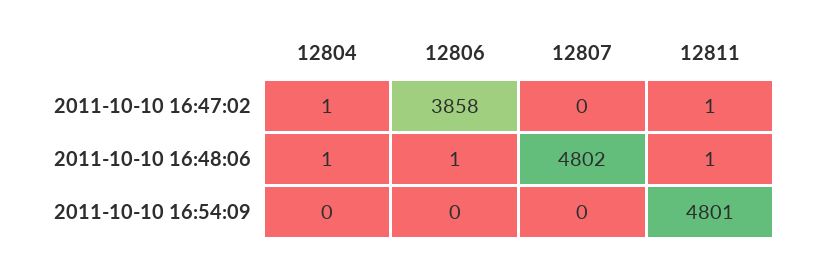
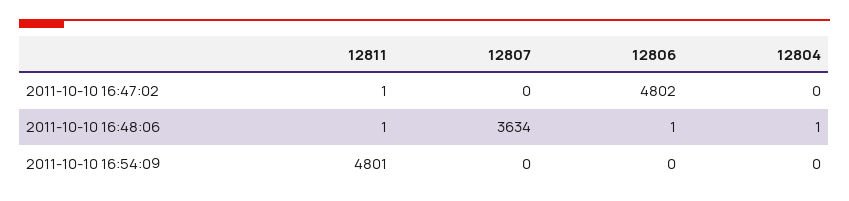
  {
    "12804": {
-     "2011-10-10 16:47:02": 1,
+     "2011-10-10 16:47:02": 0,
      "2011-10-10 16:48:06": 1,
      "2011-10-10 16:54:09": 0
    },
    "12806": {
-     "2011-10-10 16:47:02": 3858,
+     "2011-10-10 16:47:02": 4802,
      "2011-10-10 16:48:06": 1,
      "2011-10-10 16:54:09": 0
    },
    "12807": {
      "2011-10-10 16:47:02": 0,
-     "2011-10-10 16:48:06": 4802,
+     "2011-10-10 16:48:06": 3634,
      "2011-10-10 16:54:09": 0
    },
    "12811": {
      "2011-10-10 16:47:02": 1,
      "2011-10-10 16:48:06": 1,
      "2011-10-10 16:54:09": 4801
    }
  }

